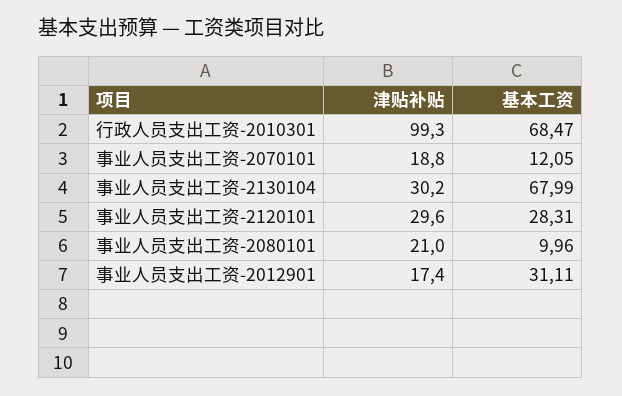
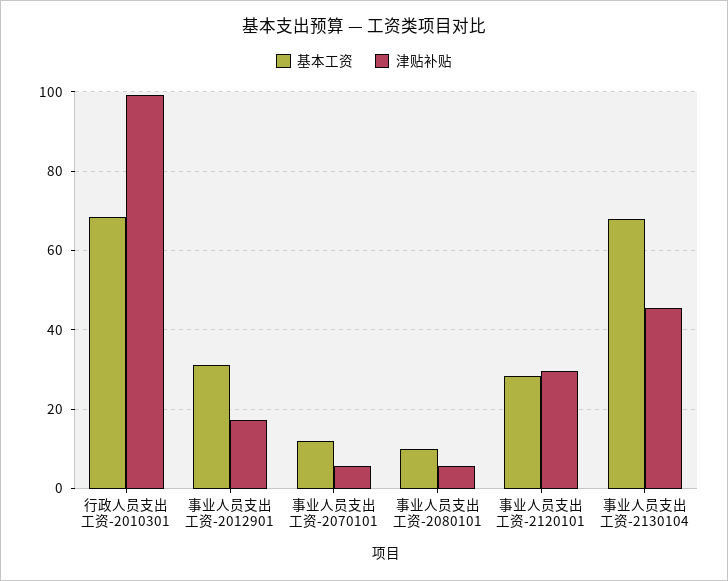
  {
    "津贴补贴": {
      "行政人员支出工资-2010301": 99.3,
-     "事业人员支出工资-2070101": 18.8,
+     "事业人员支出工资-2070101": 6,
-     "事业人员支出工资-2130104": 30.2,
+     "事业人员支出工资-2130104": 46,
      "事业人员支出工资-2120101": 29.6,
-     "事业人员支出工资-2080101": 21,
+     "事业人员支出工资-2080101": 6,
      "事业人员支出工资-2012901": 17.4
    },
    "基本工资": {
      "行政人员支出工资-2010301": 68.47,
      "事业人员支出工资-2070101": 12.05,
      "事业人员支出工资-2130104": 67.99,
      "事业人员支出工资-2120101": 28.31,
      "事业人员支出工资-2080101": 9.96,
      "事业人员支出工资-2012901": 31.11
    }
  }

